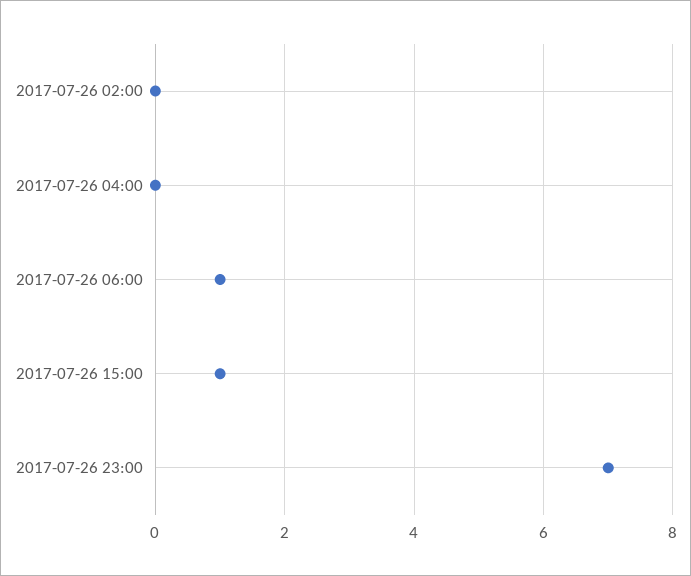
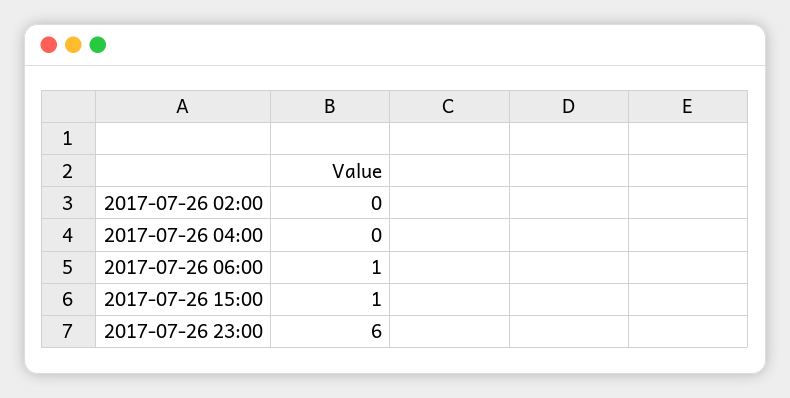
  {
    "2017-07-26 02:00": 0,
    "2017-07-26 04:00": 0,
    "2017-07-26 06:00": 1,
    "2017-07-26 15:00": 1,
-   "2017-07-26 23:00": 7
+   "2017-07-26 23:00": 6
  }

